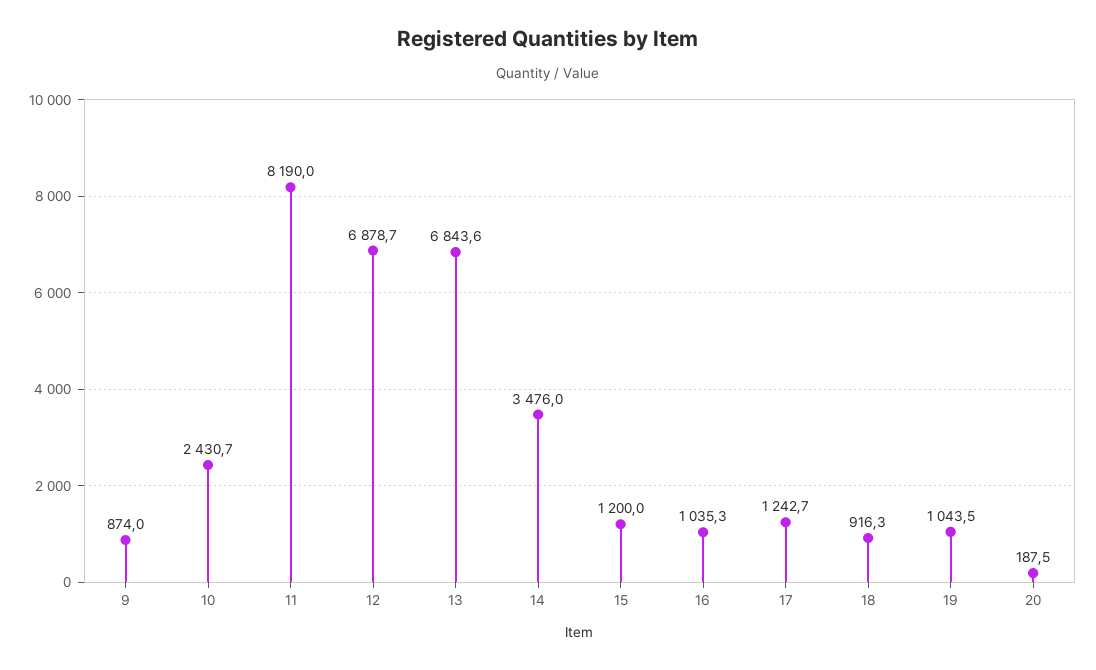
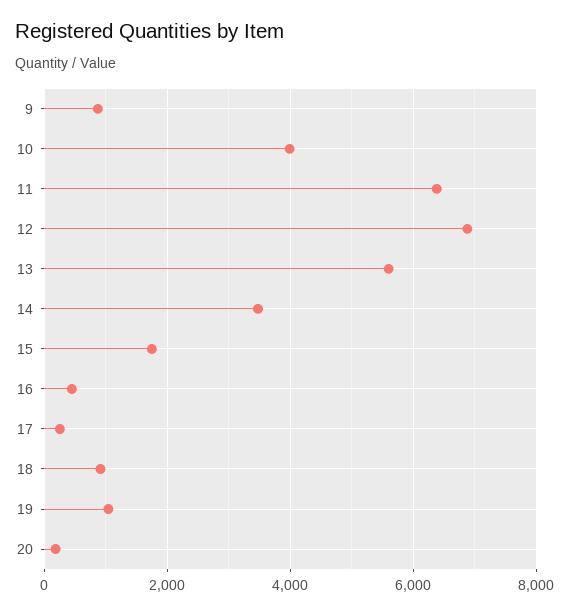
  {
    "9": 874,
-   "10": 2430.7,
+   "10": 4000,
-   "11": 8190,
+   "11": 6400,
    "12": 6878.7,
-   "13": 6843.6,
+   "13": 5600,
    "14": 3476,
-   "15": 1200,
+   "15": 1800,
-   "16": 1035.3,
+   "16": 400,
-   "17": 1242.7,
+   "17": 200,
    "18": 916.3,
    "19": 1043.5,
    "20": 187.5
  }

